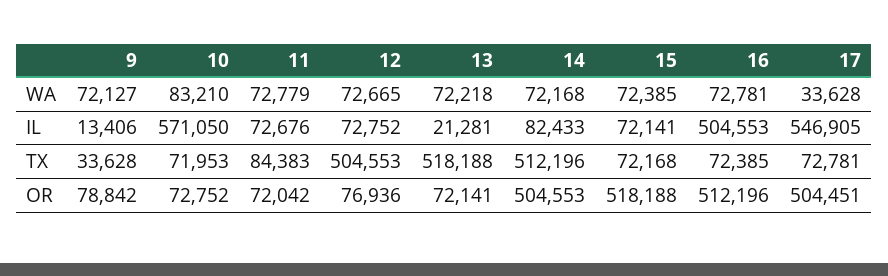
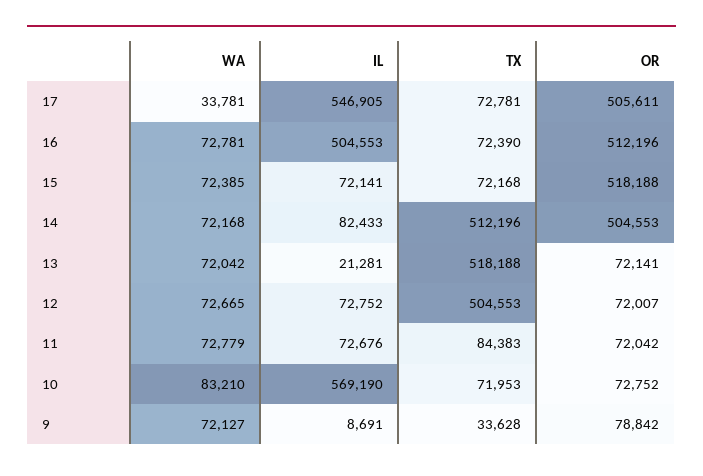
  {
    "9": {
      "WA": 72127,
-     "IL": 13406,
+     "IL": 8691,
      "TX": 33628,
      "OR": 78842
    },
    "10": {
      "WA": 83210,
-     "IL": 571050,
+     "IL": 569190,
      "TX": 71953,
      "OR": 72752
    },
    "11": {
      "WA": 72779,
      "IL": 72676,
      "TX": 84383,
      "OR": 72042
    },
    "12": {
      "WA": 72665,
      "IL": 72752,
      "TX": 504553,
-     "OR": 76936
+     "OR": 72007
    },
    "13": {
-     "WA": 72218,
+     "WA": 72042,
      "IL": 21281,
      "TX": 518188,
      "OR": 72141
    },
    "14": {
      "WA": 72168,
      "IL": 82433,
      "TX": 512196,
      "OR": 504553
    },
    "15": {
      "WA": 72385,
      "IL": 72141,
      "TX": 72168,
      "OR": 518188
    },
    "16": {
      "WA": 72781,
      "IL": 504553,
-     "TX": 72385,
+     "TX": 72390,
      "OR": 512196
    },
    "17": {
-     "WA": 33628,
+     "WA": 33781,
      "IL": 546905,
      "TX": 72781,
-     "OR": 504451
+     "OR": 505611
    }
  }

